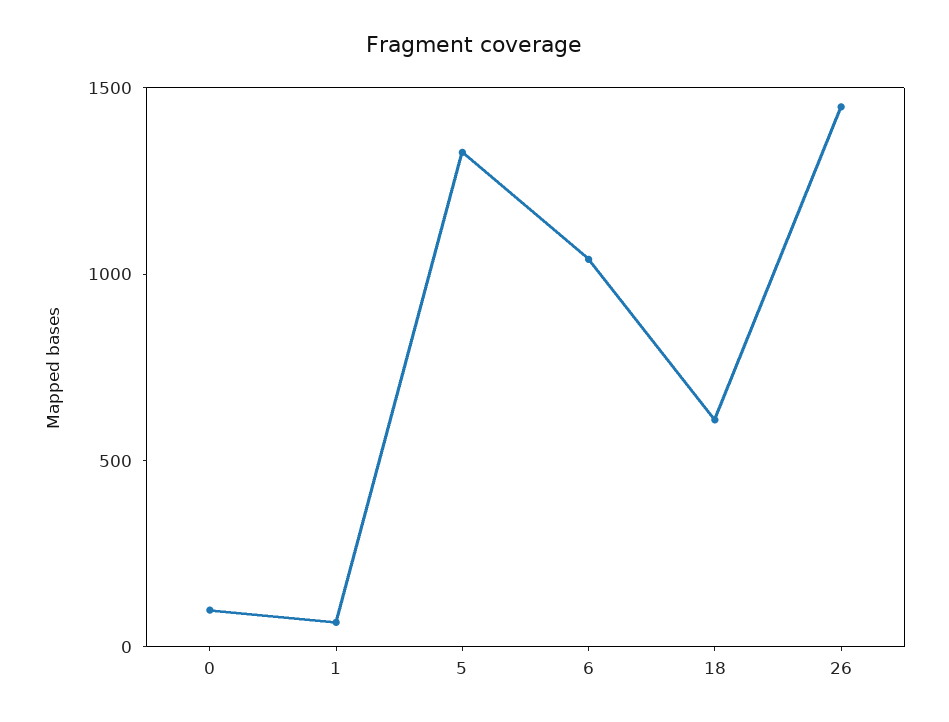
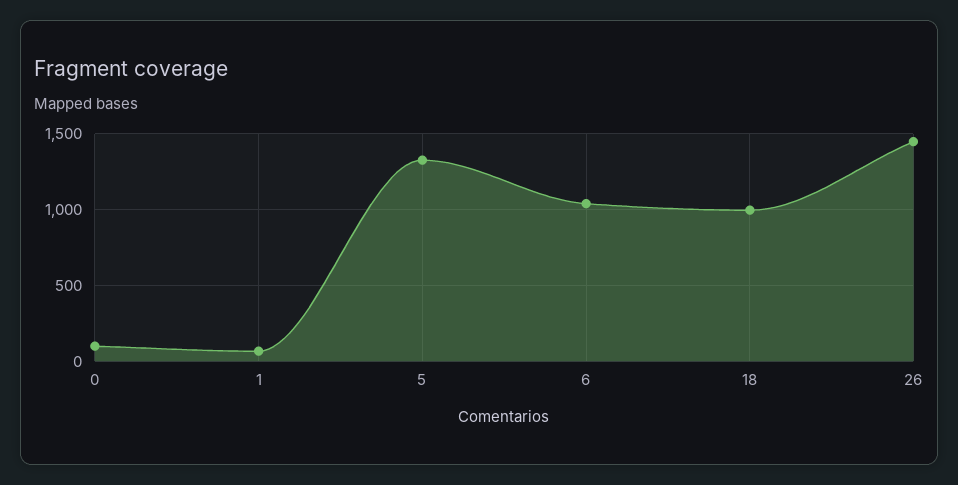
  {
    "0": 100,
    "1": 50,
    "5": 1350,
    "6": 1050,
-   "18": 600,
+   "18": 1000,
    "26": 1450
  }

